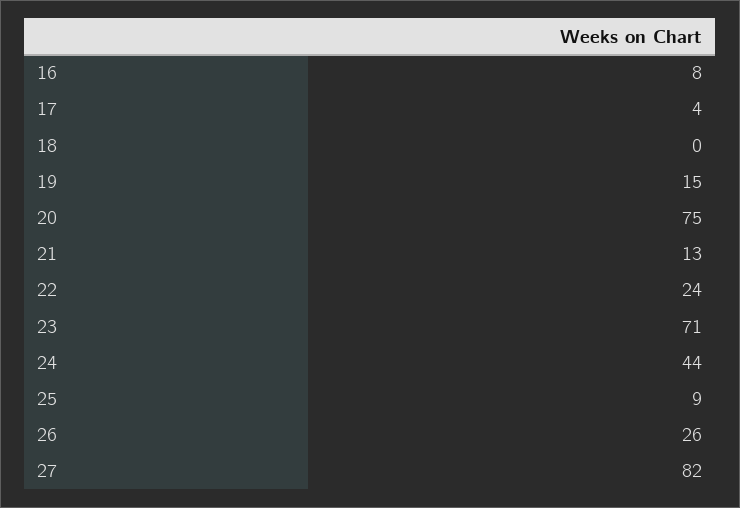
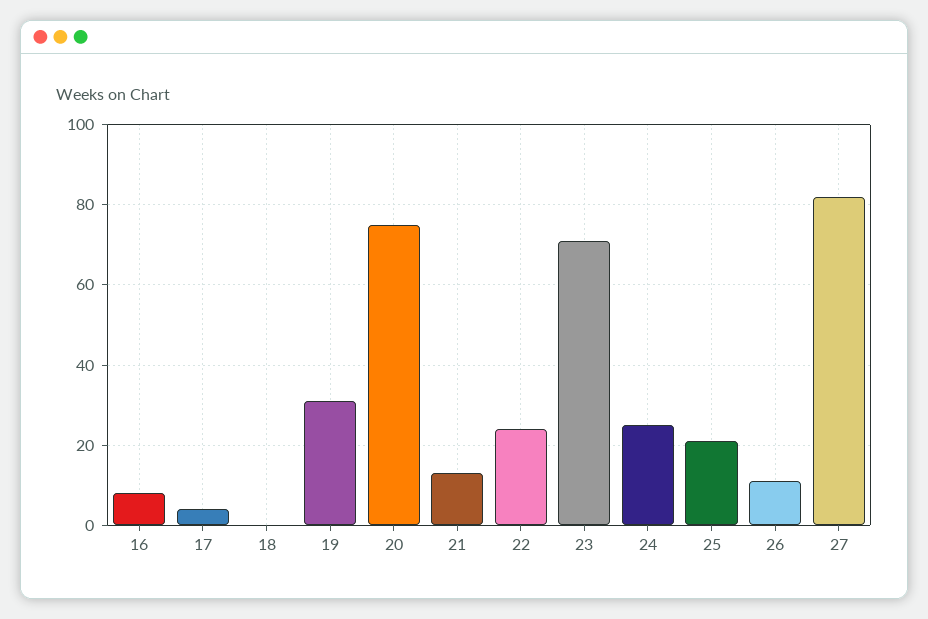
  {
    "16": 8,
    "17": 4,
    "18": 0,
-   "19": 15,
+   "19": 30,
    "20": 75,
    "21": 13,
    "22": 24,
    "23": 71,
-   "24": 44,
+   "24": 25,
-   "25": 9,
+   "25": 20,
-   "26": 26,
+   "26": 10,
    "27": 82
  }

